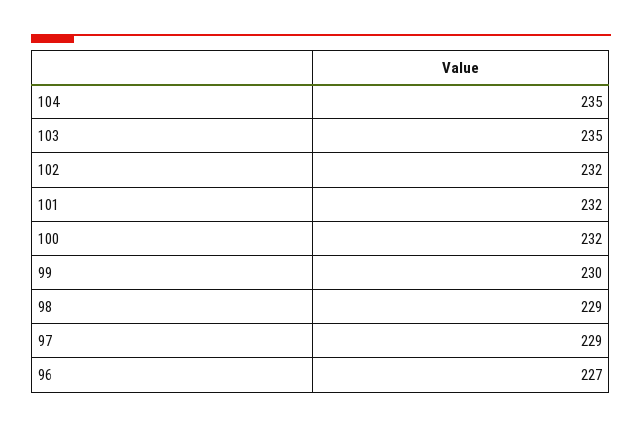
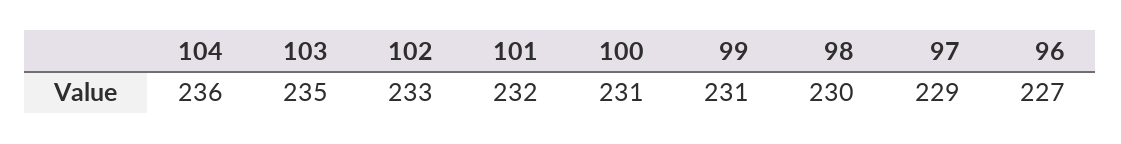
  {
-   "104": 235,
+   "104": 236,
    "103": 235,
-   "102": 232,
+   "102": 233,
    "101": 232,
-   "100": 232,
+   "100": 231,
-   "99": 230,
+   "99": 231,
-   "98": 229,
+   "98": 230,
    "97": 229,
    "96": 227
  }

